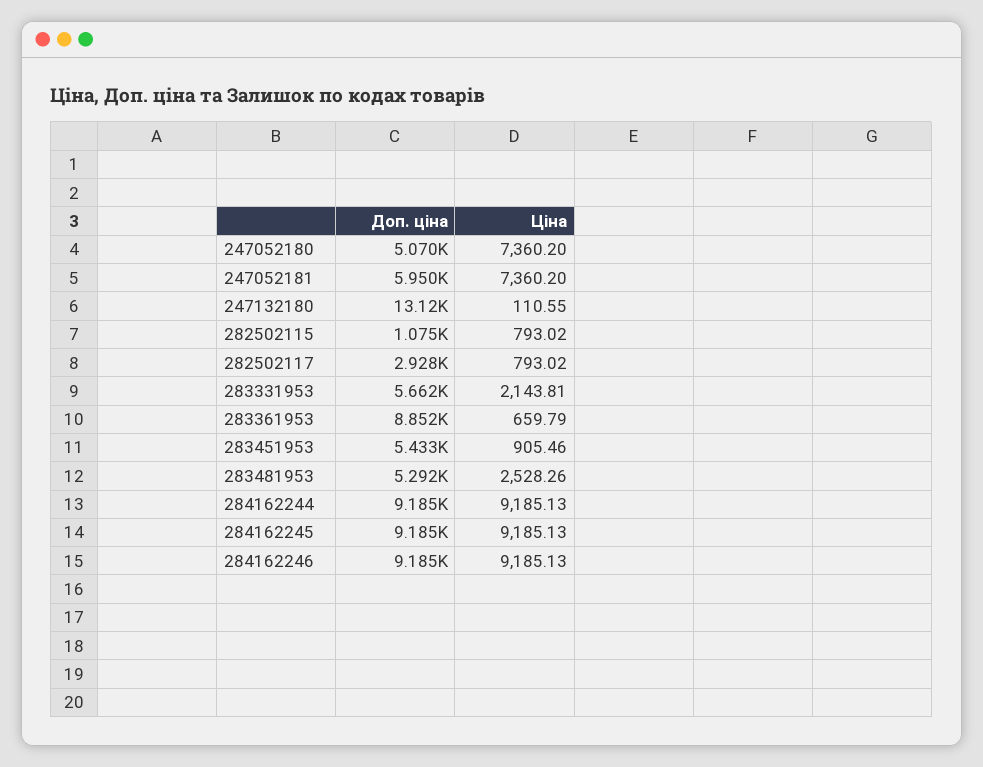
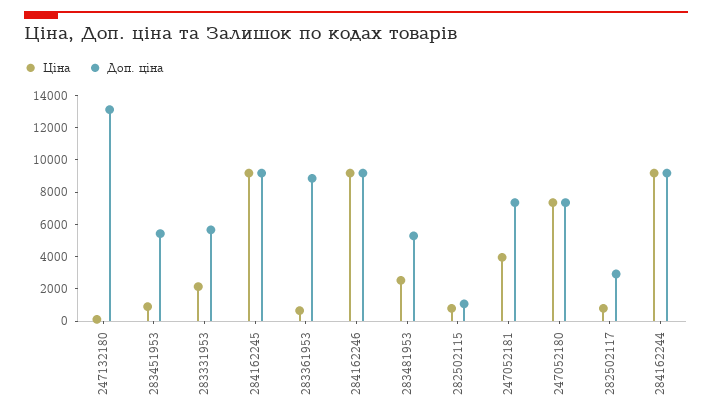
  {
    "Доп. ціна": {
-     "247052180": 5070,
+     "247052180": 7500,
-     "247052181": 5950,
+     "247052181": 7500,
      "247132180": 13120,
      "282502115": 1075,
      "282502117": 2928,
      "283331953": 5662,
      "283361953": 8852,
      "283451953": 5433,
      "283481953": 5292,
      "284162244": 9185,
      "284162245": 9185,
      "284162246": 9185
    },
    "Ціна": {
      "247052180": 7360.2,
-     "247052181": 7360.2,
+     "247052181": 4000,
      "247132180": 110.55,
      "282502115": 793.02,
      "282502117": 793.02,
      "283331953": 2143.81,
      "283361953": 659.79,
      "283451953": 905.46,
      "283481953": 2528.26,
      "284162244": 9185.13,
      "284162245": 9185.13,
      "284162246": 9185.13
    }
  }

